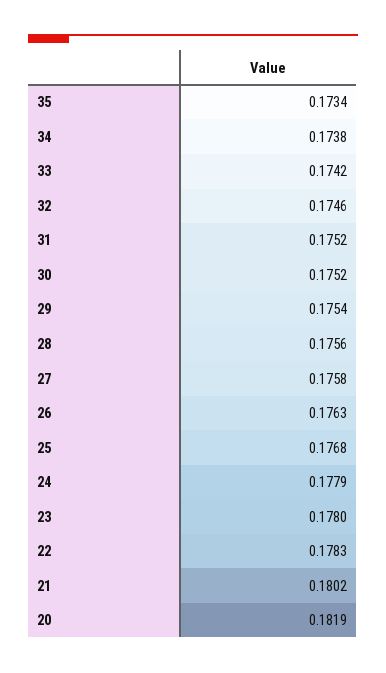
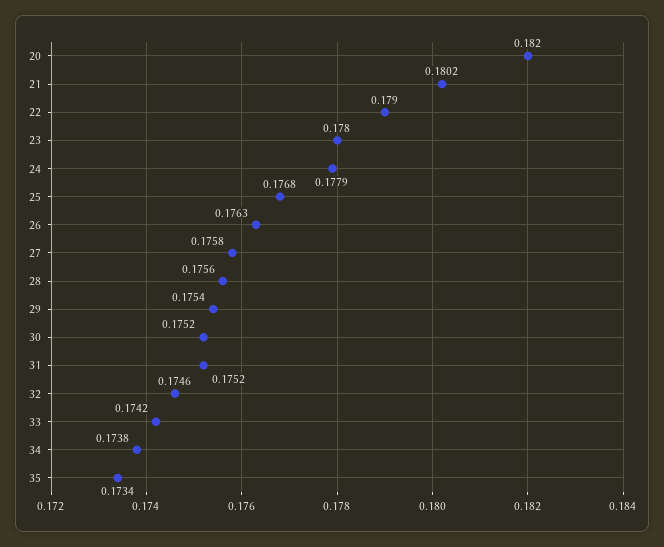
  {
    "35": 0.1734,
    "34": 0.1738,
    "33": 0.1742,
    "32": 0.1746,
    "31": 0.1752,
    "30": 0.1752,
    "29": 0.1754,
    "28": 0.1756,
    "27": 0.1758,
    "26": 0.1763,
    "25": 0.1768,
    "24": 0.1779,
    "23": 0.178,
-   "22": 0.1783,
+   "22": 0.179,
    "21": 0.1802,
-   "20": 0.1819
+   "20": 0.182
  }

